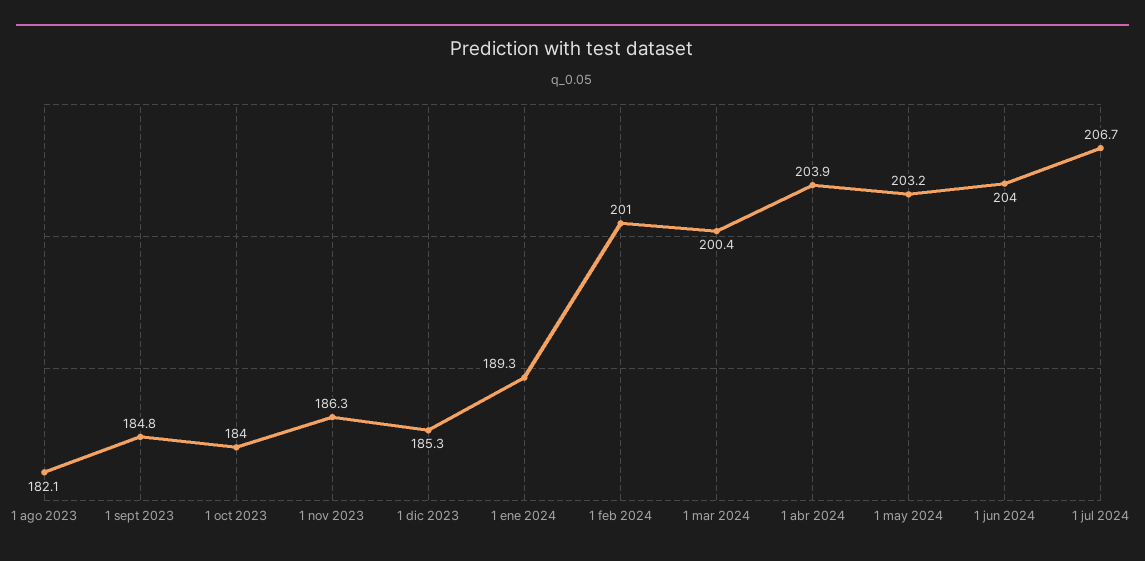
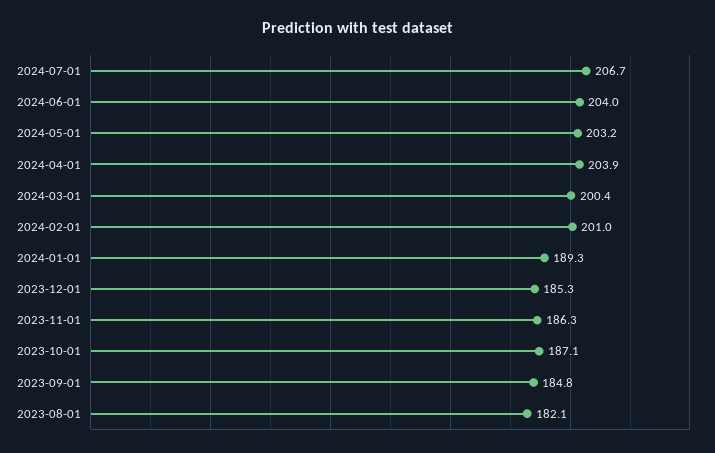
  {
    "1 ago 2023": 182.1,
    "1 sept 2023": 184.8,
-   "1 oct 2023": 184,
+   "1 oct 2023": 187.1,
    "1 nov 2023": 186.3,
    "1 dic 2023": 185.3,
    "1 ene 2024": 189.3,
    "1 feb 2024": 201,
    "1 mar 2024": 200.4,
    "1 abr 2024": 203.9,
    "1 may 2024": 203.2,
    "1 jun 2024": 204,
    "1 jul 2024": 206.7
  }

